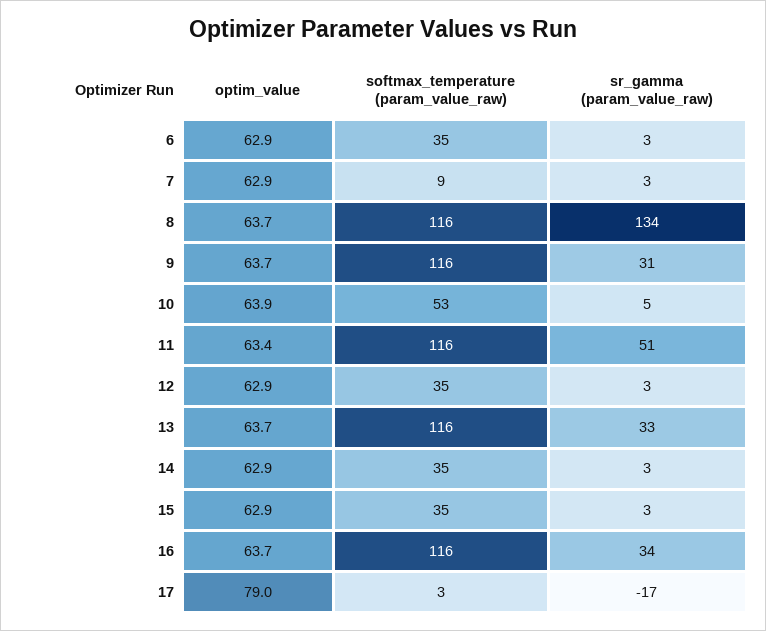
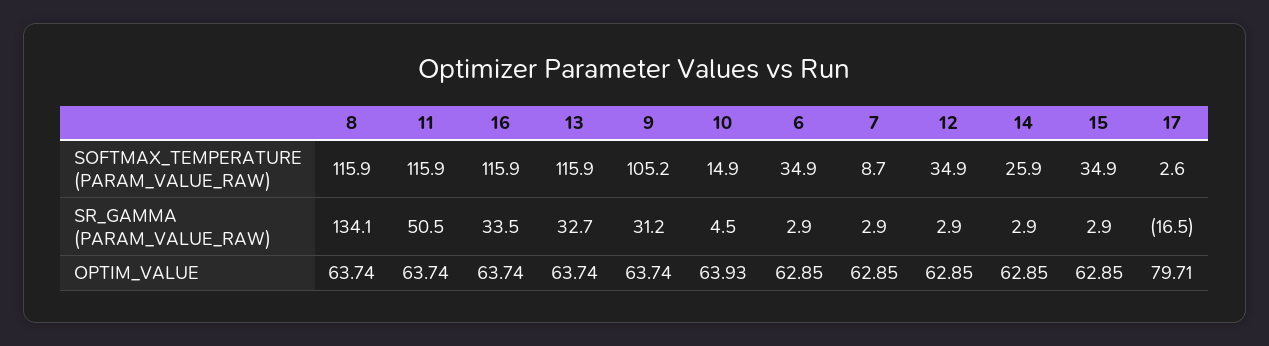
  {
    "optim_value": {
      "6": 62.85,
      "7": 62.85,
      "8": 63.74,
      "9": 63.74,
      "10": 63.93,
-     "11": 63.4,
+     "11": 63.74,
      "12": 62.85,
      "13": 63.74,
      "14": 62.85,
      "15": 62.85,
      "16": 63.74,
-     "17": 79
+     "17": 79.71
    },
    "softmax_temperature (param_value_raw)": {
      "6": 34.9,
      "7": 8.7,
      "8": 115.9,
-     "9": 116,
+     "9": 105.2,
-     "10": 53,
+     "10": 14.9,
      "11": 115.9,
      "12": 34.9,
      "13": 115.9,
-     "14": 35,
+     "14": 25.9,
      "15": 34.9,
      "16": 115.9,
      "17": 2.6
    },
    "sr_gamma (param_value_raw)": {
      "6": 2.9,
      "7": 2.9,
      "8": 134.1,
      "9": 31.2,
      "10": 4.5,
      "11": 50.5,
      "12": 2.9,
      "13": 32.7,
      "14": 2.9,
      "15": 2.9,
      "16": 33.5,
      "17": -16.5
    }
  }

